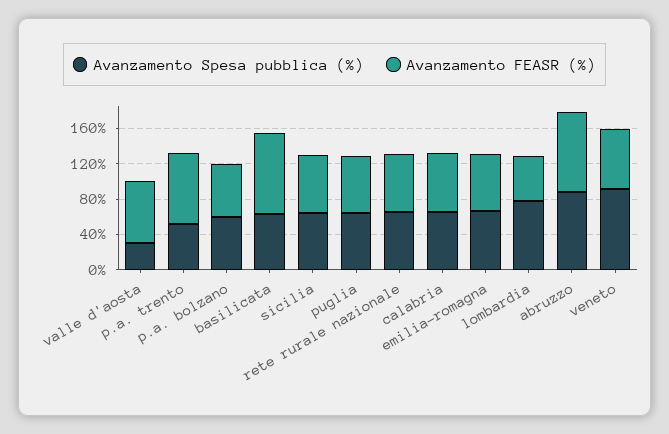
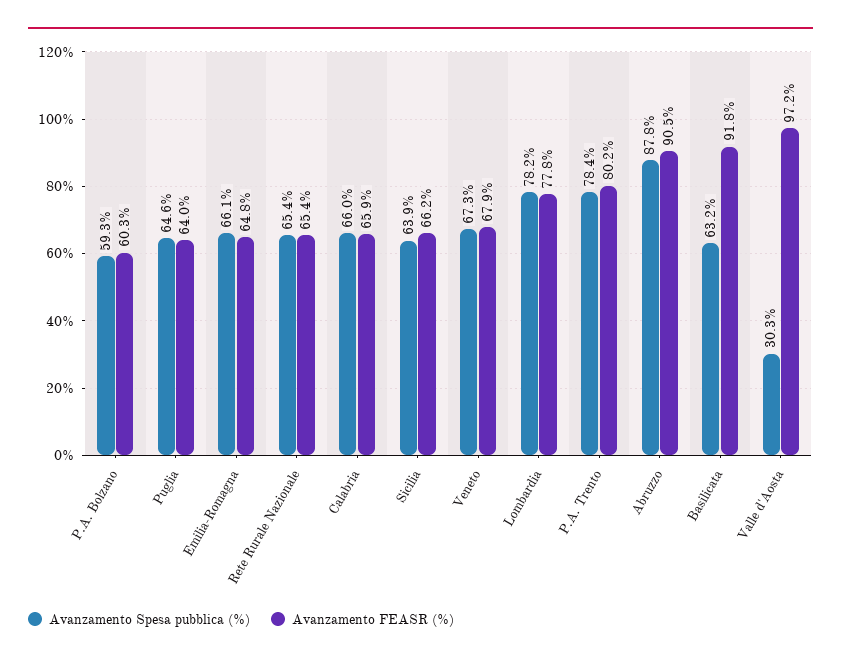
  {
    "Avanzamento Spesa pubblica (%)": {
      "valle d'aosta": 30.3,
-     "p.a. trento": 50,
+     "p.a. trento": 78.4,
      "p.a. bolzano": 59.3,
      "basilicata": 63.2,
      "sicilia": 63.9,
      "puglia": 64.6,
      "rete rurale nazionale": 65.4,
      "calabria": 66,
      "emilia-romagna": 66.1,
      "lombardia": 78.2,
      "abruzzo": 87.8,
-     "veneto": 90
+     "veneto": 67.3
    },
    "Avanzamento FEASR (%)": {
-     "valle d'aosta": 70,
+     "valle d'aosta": 97.2,
      "p.a. trento": 80.2,
      "p.a. bolzano": 60.3,
      "basilicata": 91.8,
      "sicilia": 66.2,
      "puglia": 64,
      "rete rurale nazionale": 65.4,
      "calabria": 65.9,
      "emilia-romagna": 64.8,
-     "lombardia": 50,
+     "lombardia": 77.8,
      "abruzzo": 90.5,
      "veneto": 67.9
    }
  }

